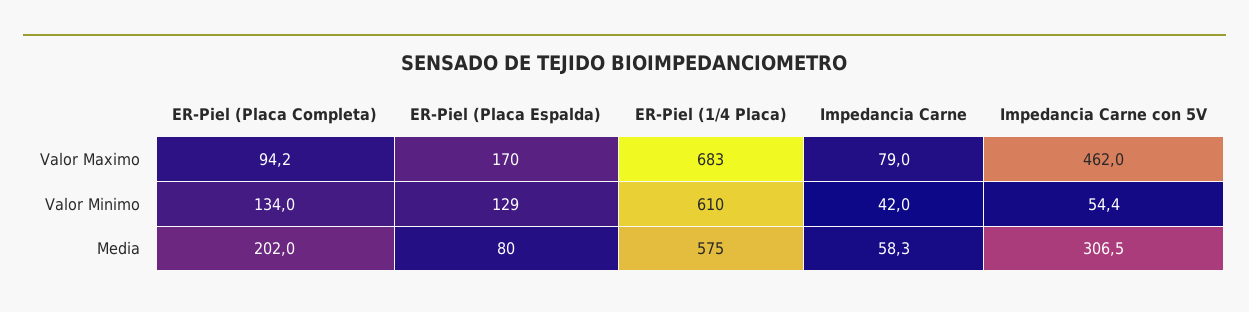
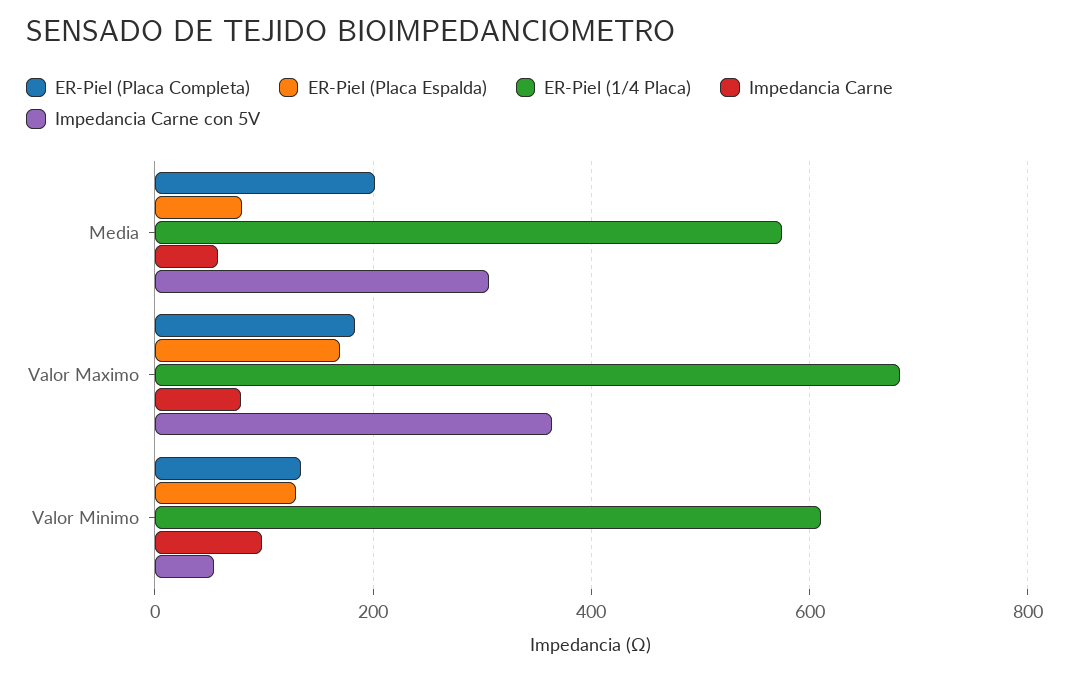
  {
    "ER-Piel (Placa Completa)": {
-     "Valor Maximo": 94.2,
+     "Valor Maximo": 180,
      "Valor Minimo": 134,
      "Media": 202
    },
    "ER-Piel (Placa Espalda)": {
      "Valor Maximo": 170,
      "Valor Minimo": 129,
      "Media": 80
    },
    "ER-Piel (1/4 Placa)": {
      "Valor Maximo": 683,
      "Valor Minimo": 610,
      "Media": 575
    },
    "Impedancia Carne": {
      "Valor Maximo": 79,
-     "Valor Minimo": 42,
+     "Valor Minimo": 100,
      "Media": 58.3
    },
    "Impedancia Carne con 5V": {
-     "Valor Maximo": 462,
+     "Valor Maximo": 360,
      "Valor Minimo": 54.4,
      "Media": 306.5
    }
  }

